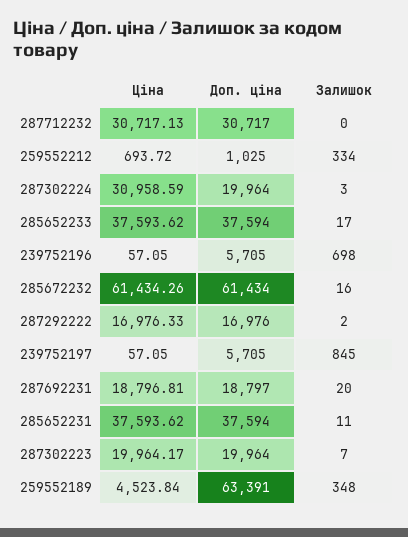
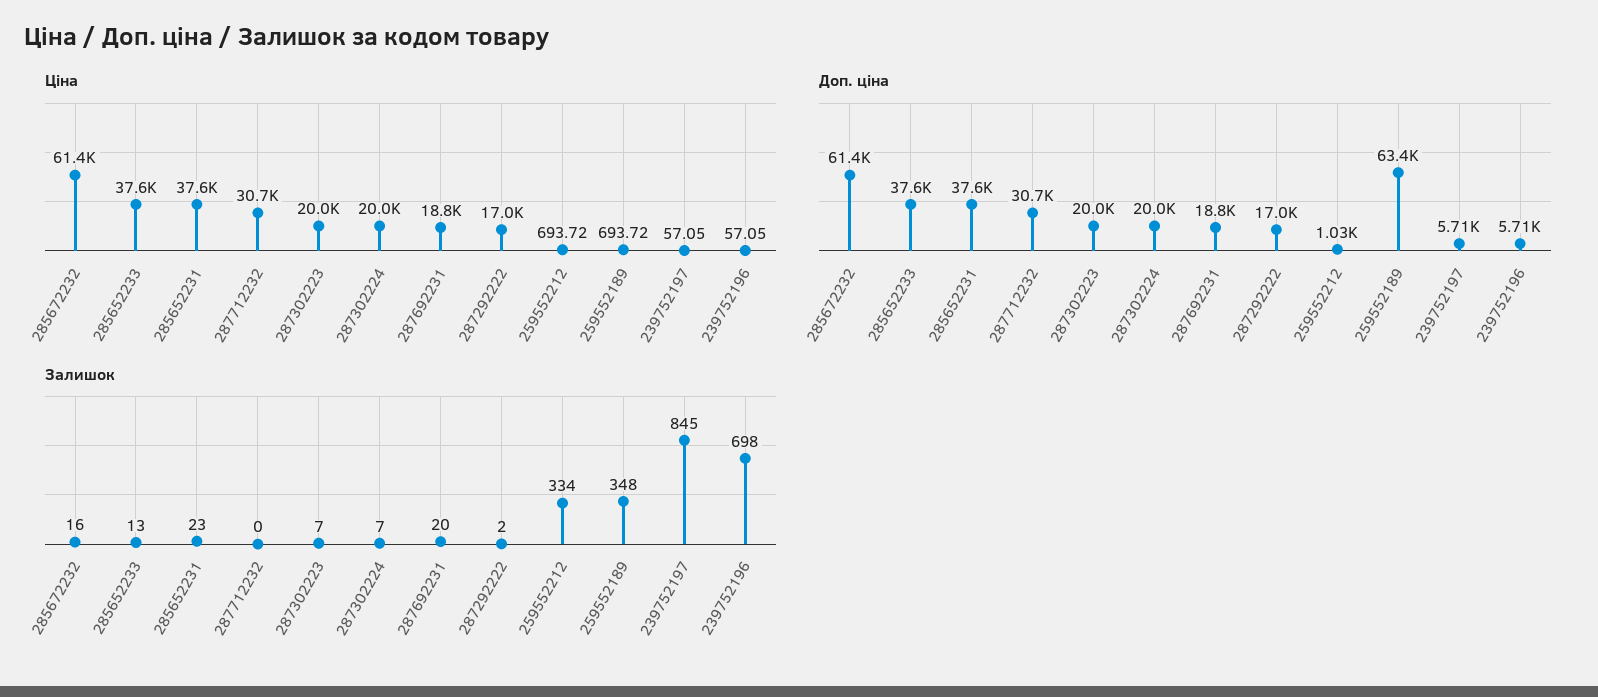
  {
    "Ціна": {
      "287712232": 30717.13,
      "259552212": 693.72,
-     "287302224": 30958.59,
+     "287302224": 20000,
      "285652233": 37593.62,
      "239752196": 57.05,
      "285672232": 61434.26,
      "287292222": 16976.33,
      "239752197": 57.05,
      "287692231": 18796.81,
      "285652231": 37593.62,
      "287302223": 19964.17,
-     "259552189": 4523.84
+     "259552189": 693.72
    },
    "Доп. ціна": {
      "287712232": 30717,
      "259552212": 1025,
      "287302224": 19964,
      "285652233": 37594,
      "239752196": 5705,
      "285672232": 61434,
      "287292222": 16976,
      "239752197": 5705,
      "287692231": 18797,
      "285652231": 37594,
      "287302223": 19964,
      "259552189": 63391
    },
    "Залишок": {
      "287712232": 0,
      "259552212": 334,
-     "287302224": 3,
+     "287302224": 7,
-     "285652233": 17,
+     "285652233": 13,
      "239752196": 698,
      "285672232": 16,
      "287292222": 2,
      "239752197": 845,
      "287692231": 20,
-     "285652231": 11,
+     "285652231": 23,
      "287302223": 7,
      "259552189": 348
    }
  }

